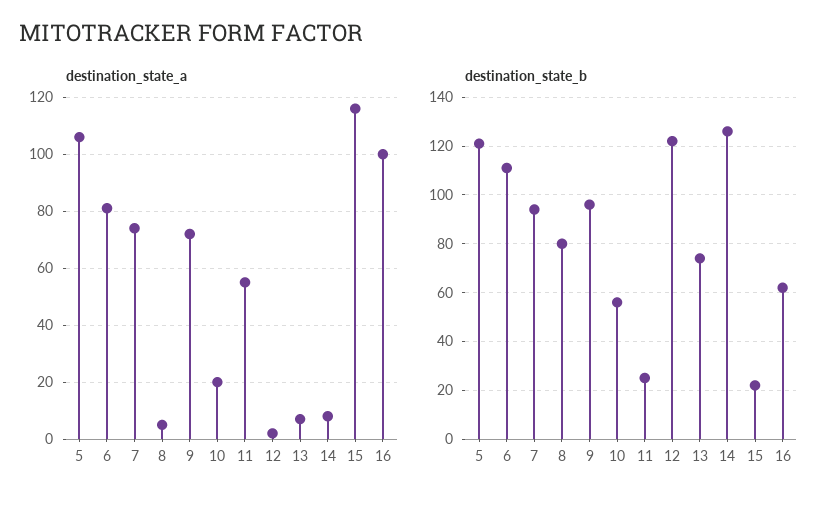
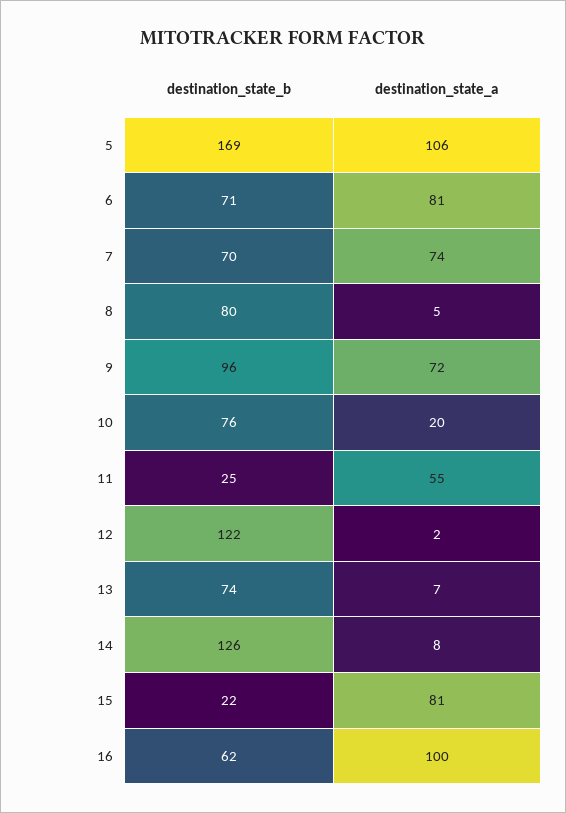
  {
    "destination_state_a": {
      "5": 106,
      "6": 81,
      "7": 74,
      "8": 5,
      "9": 72,
      "10": 20,
      "11": 55,
      "12": 2,
      "13": 7,
      "14": 8,
-     "15": 115,
+     "15": 81,
      "16": 100
    },
    "destination_state_b": {
-     "5": 120,
+     "5": 169,
-     "6": 110,
+     "6": 71,
-     "7": 95,
+     "7": 70,
      "8": 80,
      "9": 96,
-     "10": 55,
+     "10": 76,
      "11": 25,
      "12": 122,
      "13": 74,
      "14": 126,
      "15": 22,
      "16": 62
    }
  }

